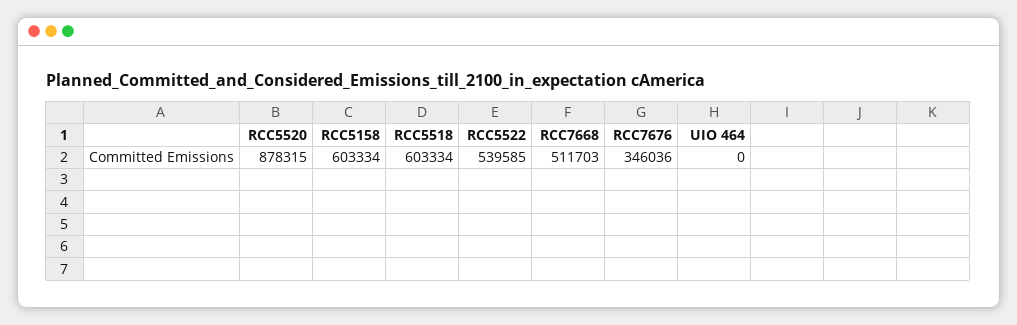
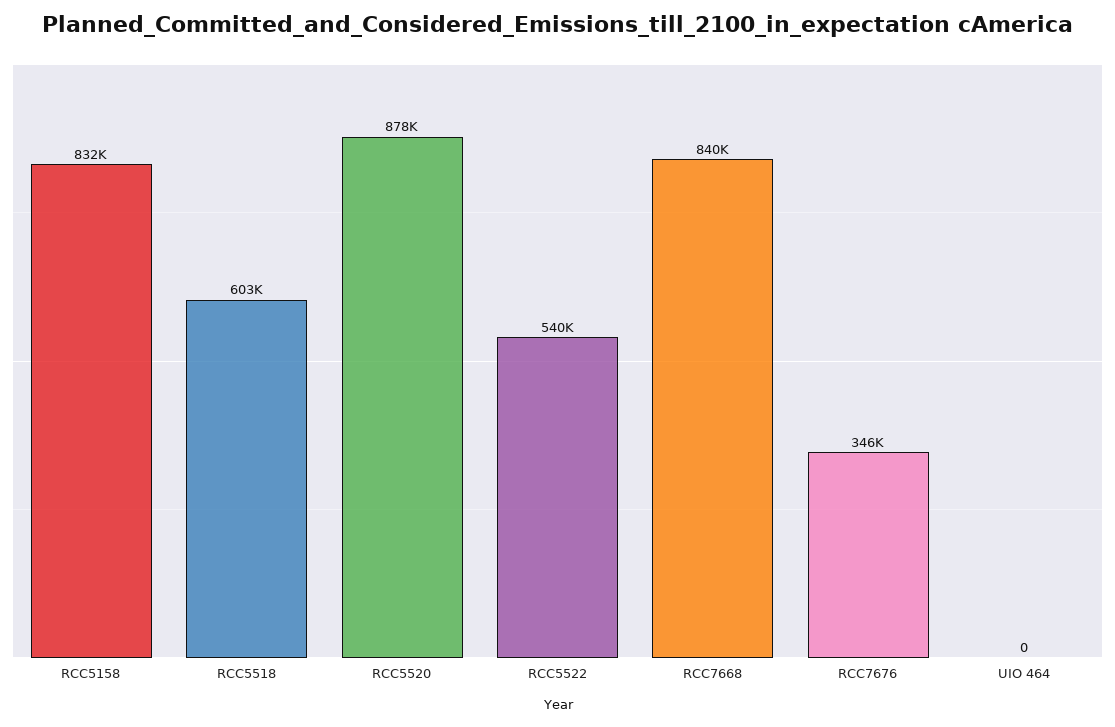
  {
    "RCC5520": 878315,
-   "RCC5158": 603334,
+   "RCC5158": 832000,
    "RCC5518": 603334,
    "RCC5522": 539585,
-   "RCC7668": 511703,
+   "RCC7668": 840000,
    "RCC7676": 346036,
    "UIO 464": 0
  }

